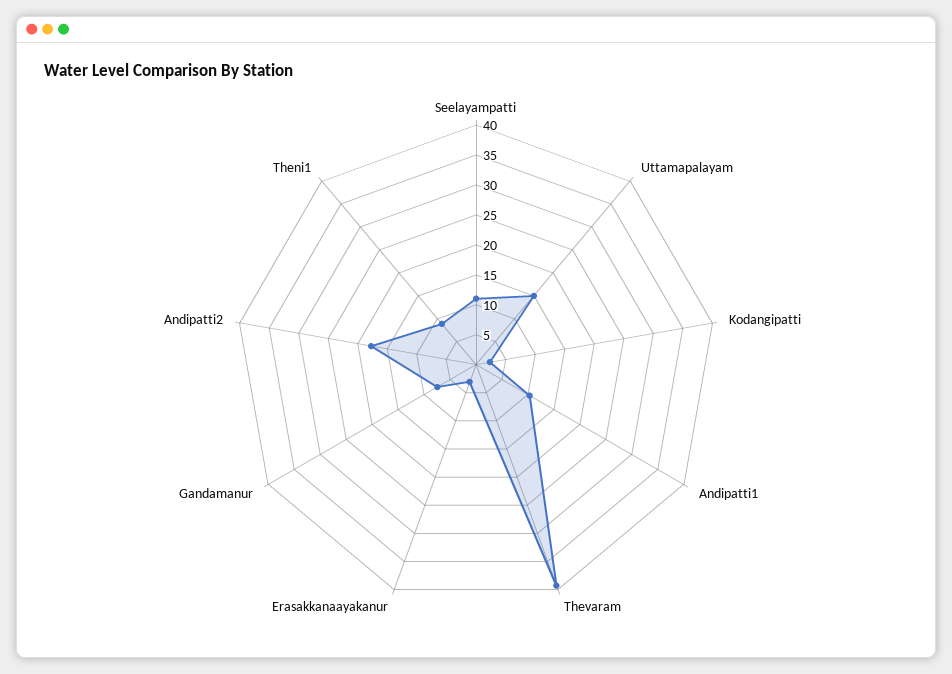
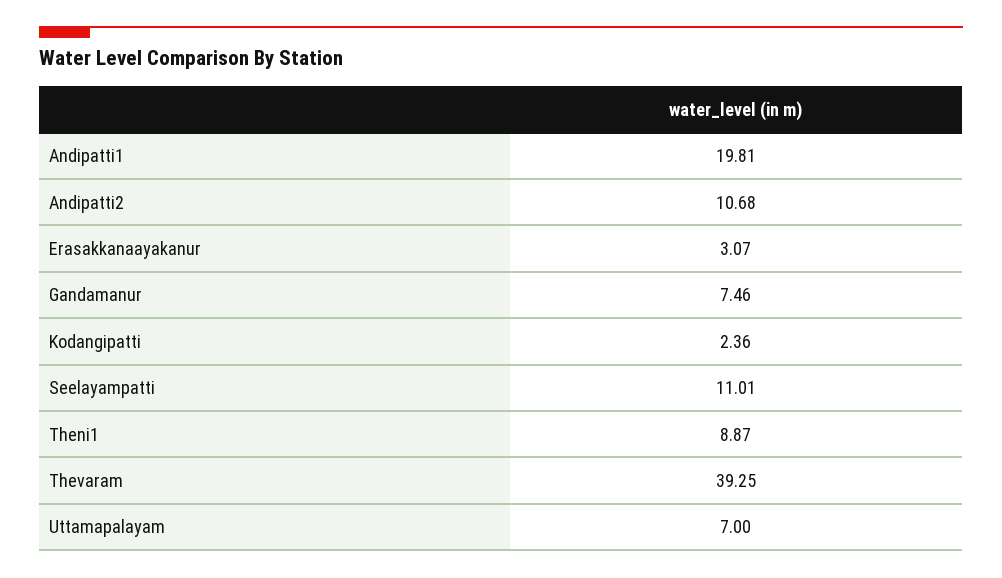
  {
    "Seelayampatti": 11.01,
-   "Uttamapalayam": 15,
+   "Uttamapalayam": 7,
    "Kodangipatti": 2.36,
-   "Andipatti1": 10,
+   "Andipatti1": 19.81,
    "Thevaram": 39.25,
    "Erasakkanaayakanur": 3.07,
    "Gandamanur": 7.46,
-   "Andipatti2": 17.5,
+   "Andipatti2": 10.68,
    "Theni1": 8.87
  }

